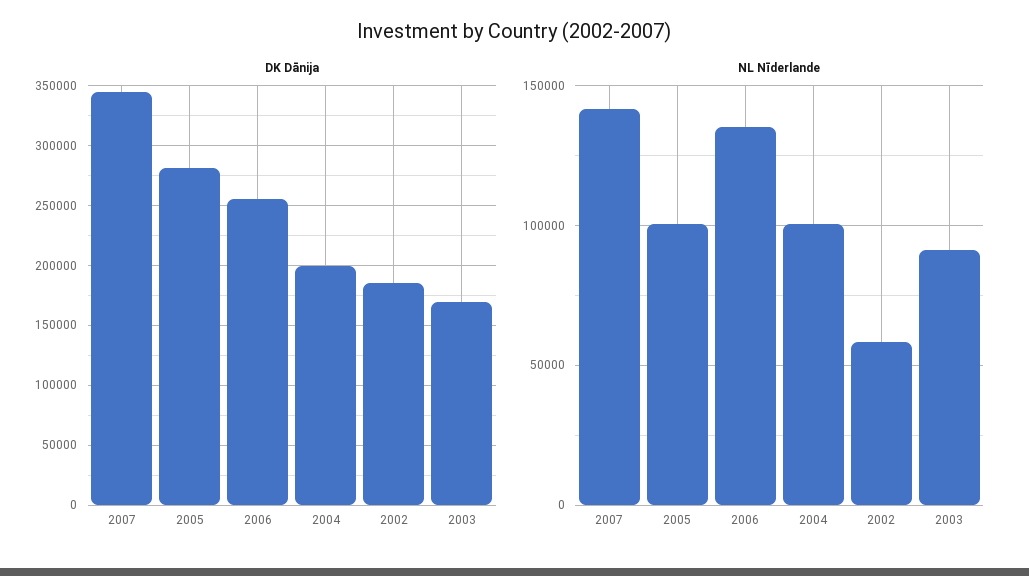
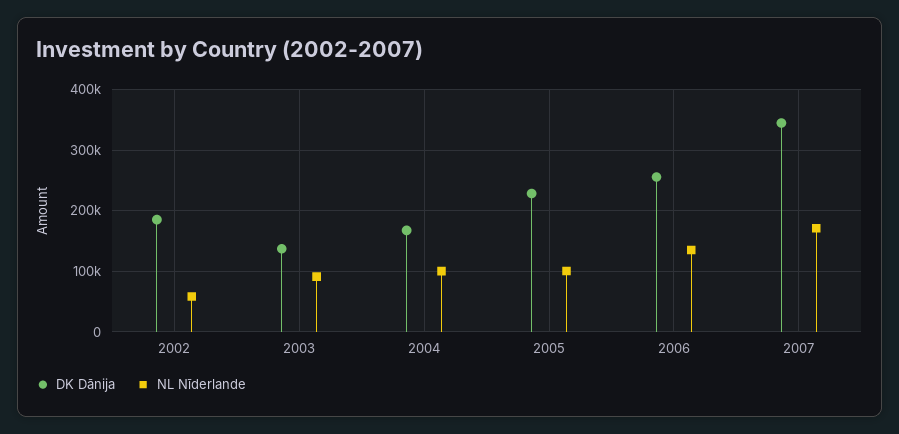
  {
    "DK Dānija": {
      "2007": 340000,
-     "2005": 280000,
+     "2005": 230000,
      "2006": 260000,
-     "2004": 200000,
+     "2004": 170000,
      "2002": 190000,
-     "2003": 170000
+     "2003": 140000
    },
    "NL Nīderlande": {
-     "2007": 140000,
+     "2007": 170000,
      "2005": 100000,
      "2006": 135000,
      "2004": 100000,
      "2002": 60000,
      "2003": 90000
    }
  }

